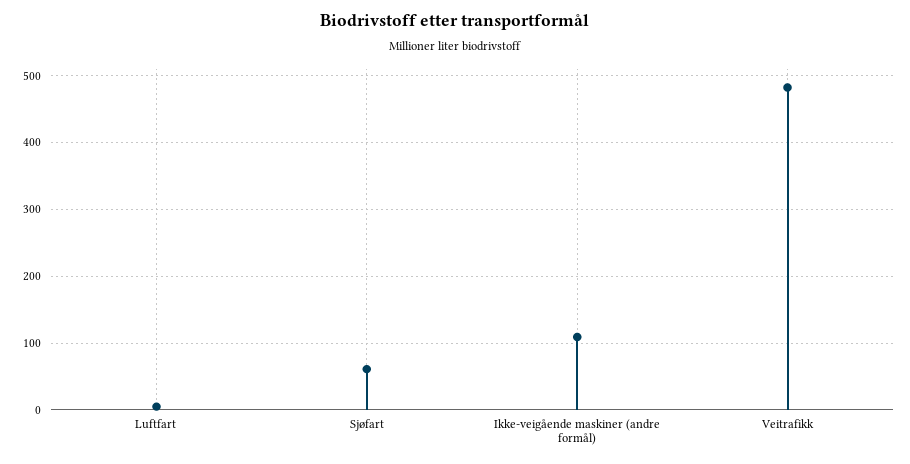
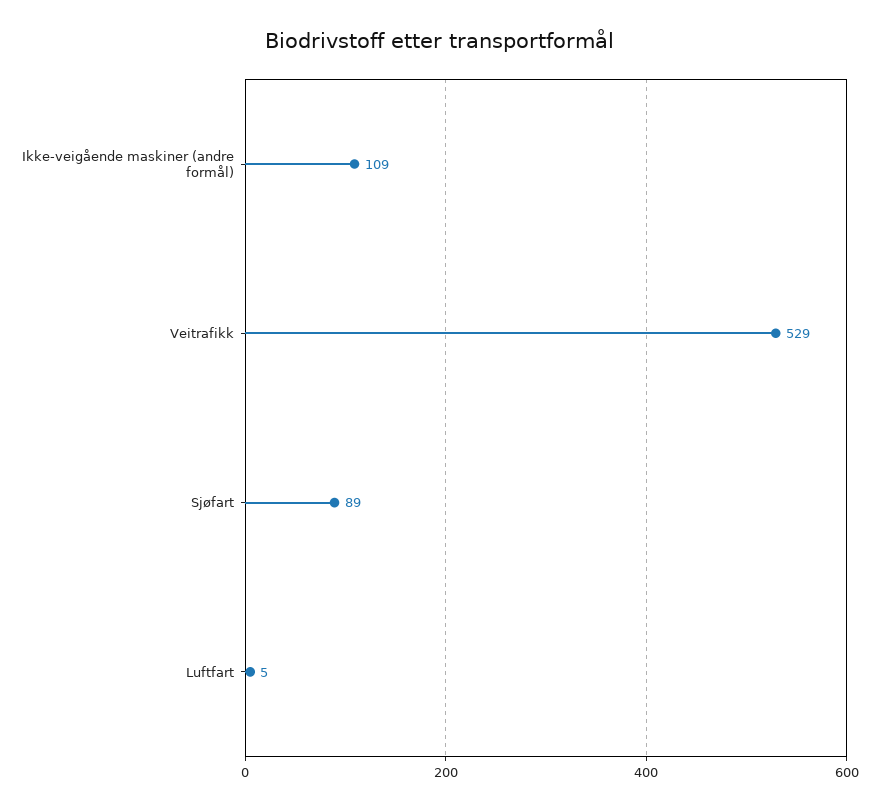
  {
    "Luftfart": 5,
-   "Sjøfart": 60,
+   "Sjøfart": 89,
    "Ikke-veigående maskiner (andre formål)": 109,
-   "Veitrafikk": 480
+   "Veitrafikk": 529
  }

